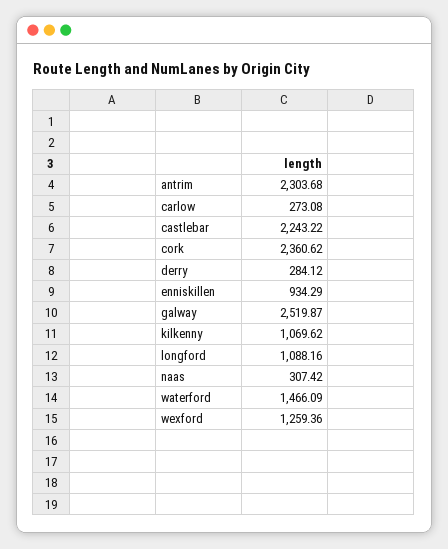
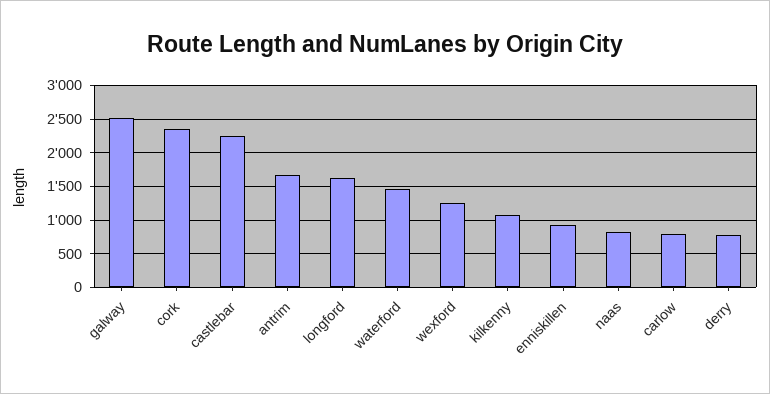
  {
-   "antrim": 2303.68,
+   "antrim": 1700,
-   "carlow": 273.08,
+   "carlow": 800,
    "castlebar": 2243.22,
    "cork": 2360.62,
-   "derry": 284.12,
+   "derry": 800,
    "enniskillen": 934.29,
    "galway": 2519.87,
    "kilkenny": 1069.62,
-   "longford": 1088.16,
+   "longford": 1600,
-   "naas": 307.42,
+   "naas": 800,
    "waterford": 1466.09,
    "wexford": 1259.36
  }

